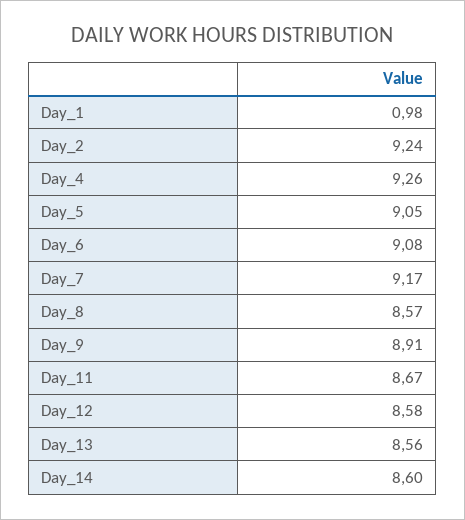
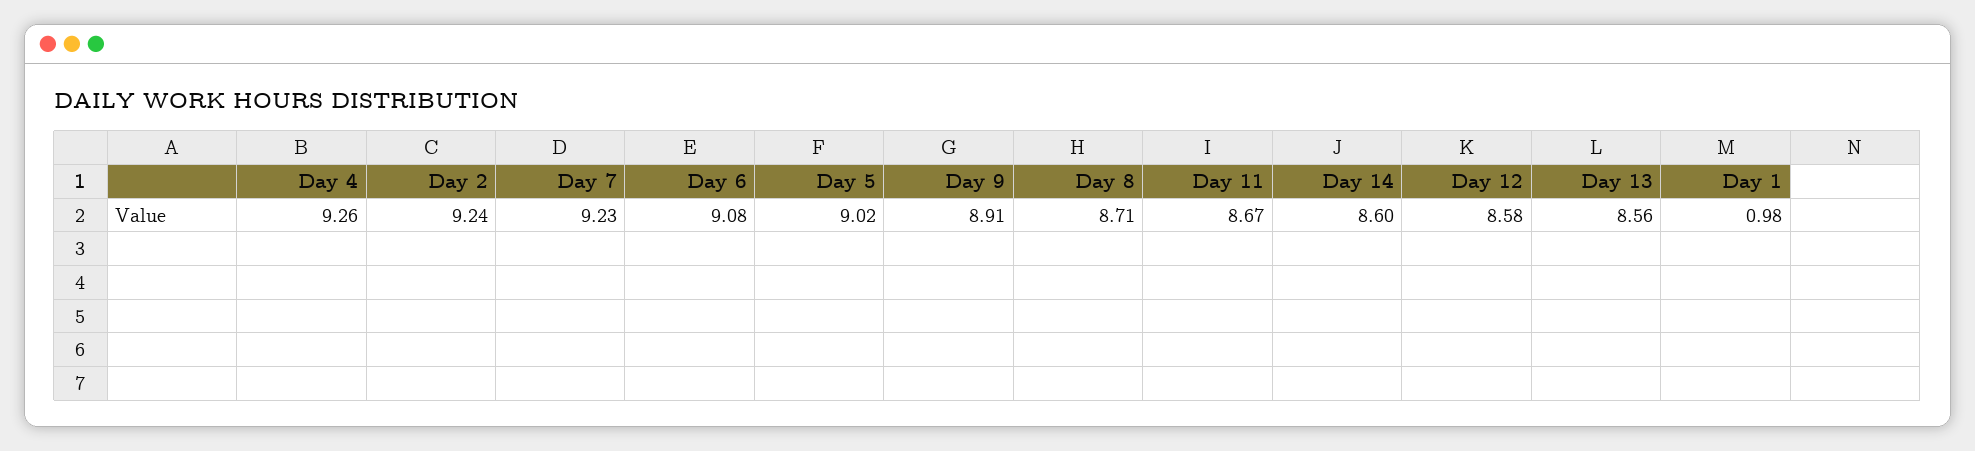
  {
    "Day_1": 0.98,
    "Day_2": 9.24,
    "Day_4": 9.26,
-   "Day_5": 9.05,
+   "Day_5": 9.02,
    "Day_6": 9.08,
-   "Day_7": 9.17,
+   "Day_7": 9.23,
-   "Day_8": 8.57,
+   "Day_8": 8.71,
    "Day_9": 8.91,
    "Day_11": 8.67,
    "Day_12": 8.58,
    "Day_13": 8.56,
    "Day_14": 8.6
  }

